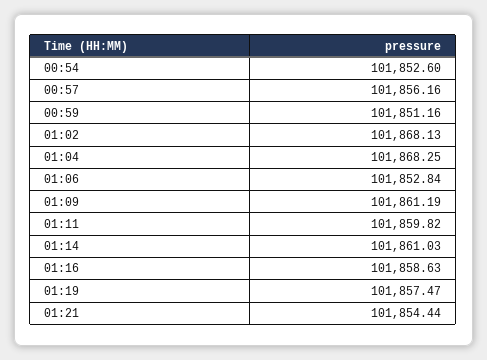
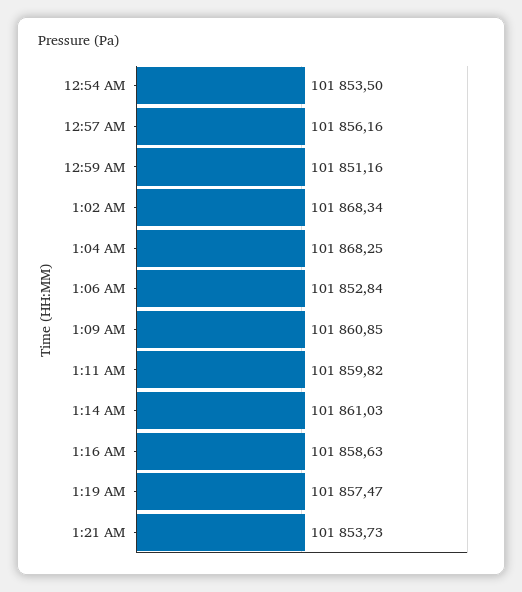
  {
-   "00:54": 101852.6,
+   "00:54": 101853.5,
    "00:57": 101856.16,
    "00:59": 101851.16,
-   "01:02": 101868.13,
+   "01:02": 101868.34,
    "01:04": 101868.25,
    "01:06": 101852.84,
-   "01:09": 101861.19,
+   "01:09": 101860.85,
    "01:11": 101859.82,
    "01:14": 101861.03,
    "01:16": 101858.63,
    "01:19": 101857.47,
-   "01:21": 101854.44
+   "01:21": 101853.73
  }

